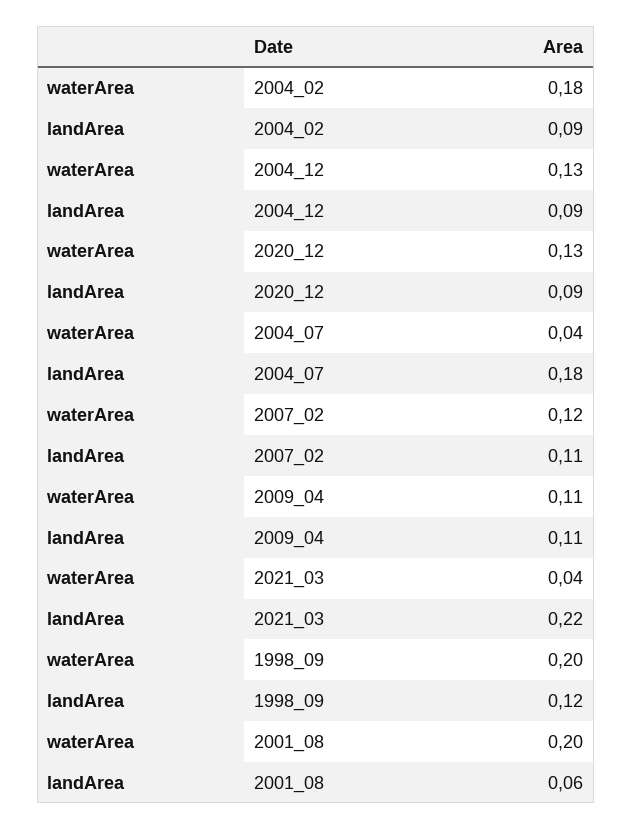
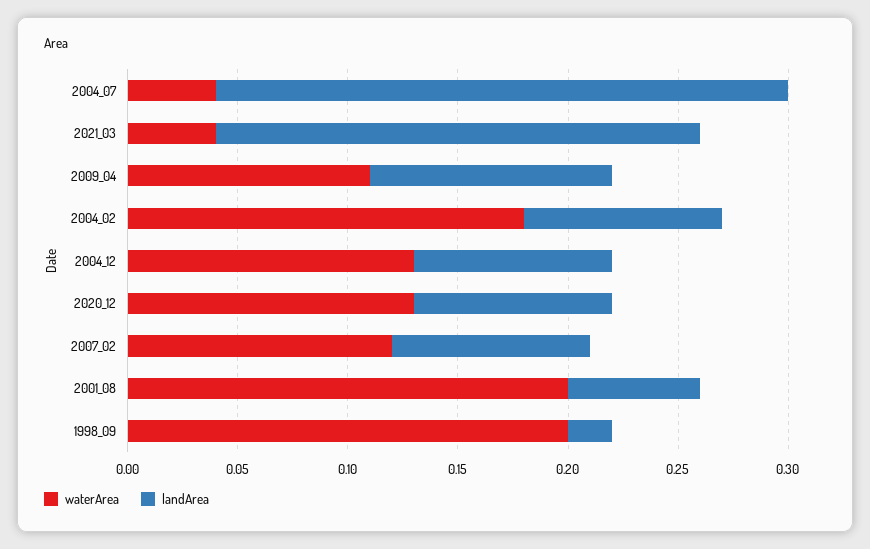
  {
    "waterArea": {
      "2004_02": 0.18,
      "2004_12": 0.13,
      "2020_12": 0.13,
      "2004_07": 0.04,
      "2007_02": 0.12,
      "2009_04": 0.11,
      "2021_03": 0.04,
      "1998_09": 0.2,
      "2001_08": 0.2
    },
    "landArea": {
      "2004_02": 0.09,
      "2004_12": 0.09,
      "2020_12": 0.09,
-     "2004_07": 0.18,
+     "2004_07": 0.26,
-     "2007_02": 0.11,
+     "2007_02": 0.09,
      "2009_04": 0.11,
      "2021_03": 0.22,
-     "1998_09": 0.12,
+     "1998_09": 0.02,
      "2001_08": 0.06
    }
  }

